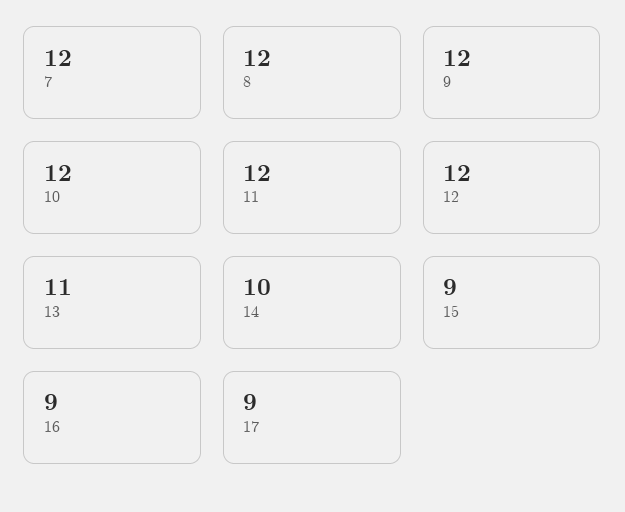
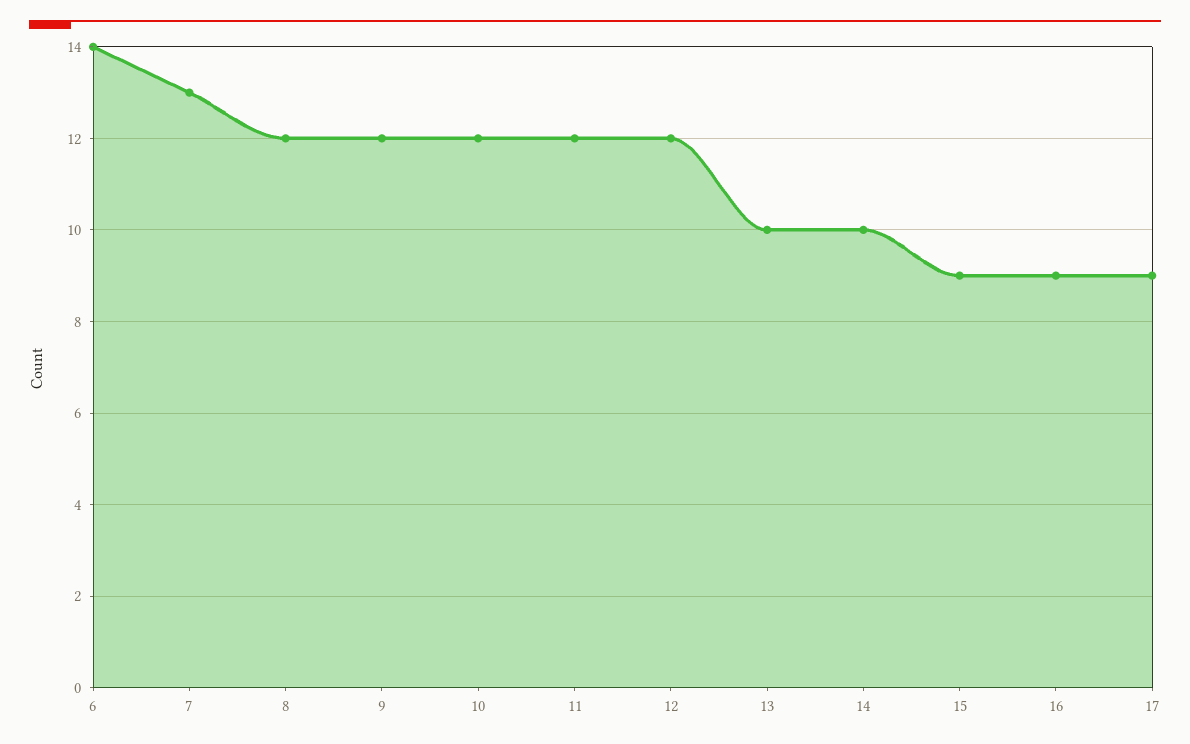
  {
-   "7": 12,
+   "7": 13,
    "8": 12,
    "9": 12,
    "10": 12,
    "11": 12,
    "12": 12,
-   "13": 11,
+   "13": 10,
    "14": 10,
    "15": 9,
    "16": 9,
-   "17": 9
+   "17": 9,
+   "6": 14
  }

